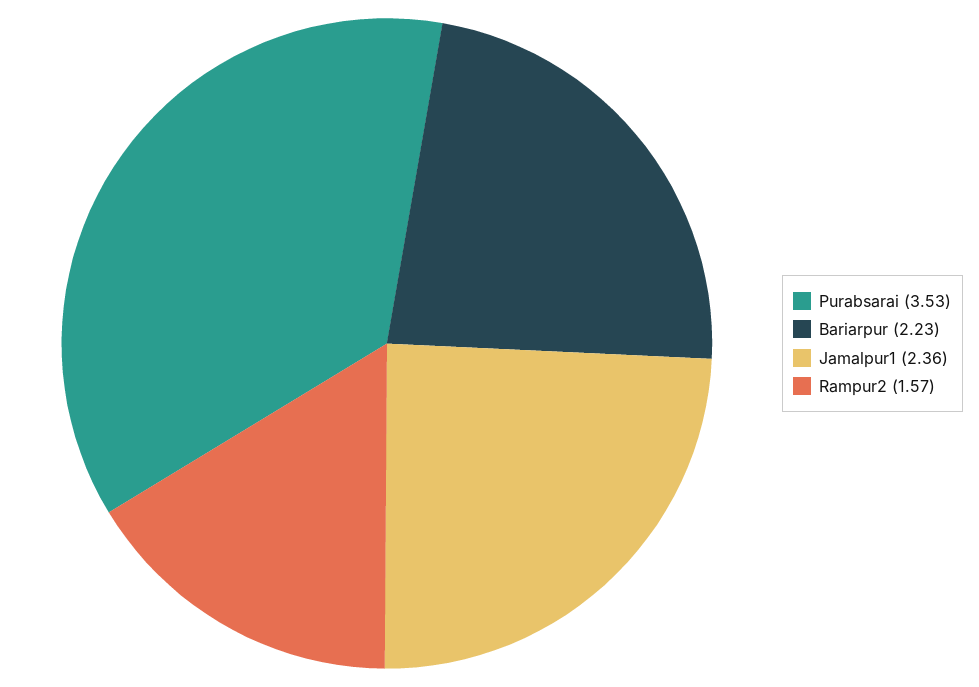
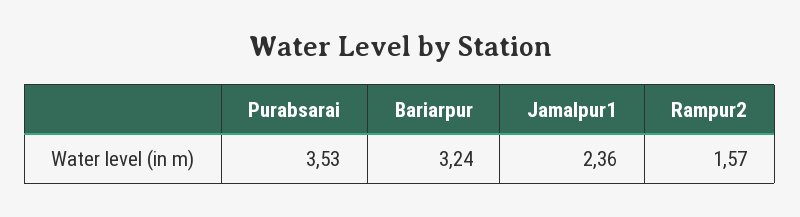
  {
    "Purabsarai": 3.53,
-   "Bariarpur": 2.23,
+   "Bariarpur": 3.24,
    "Jamalpur1": 2.36,
    "Rampur2": 1.57
  }

